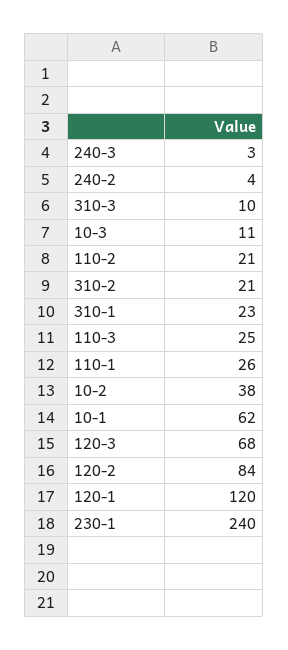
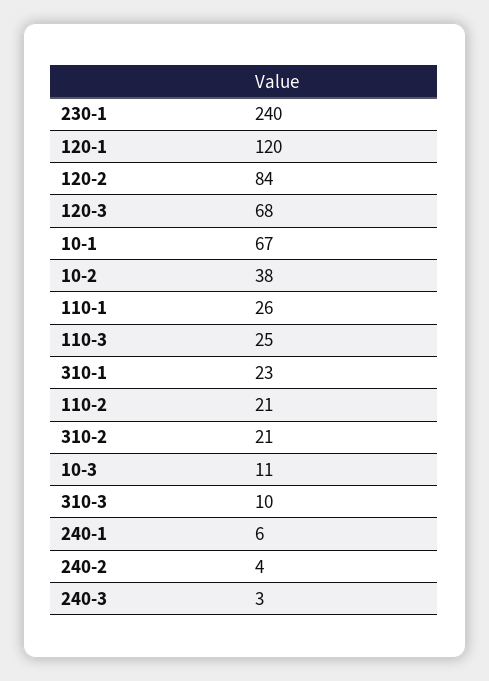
  {
    "240-3": 3,
    "240-2": 4,
    "310-3": 10,
    "10-3": 11,
    "110-2": 21,
    "310-2": 21,
    "310-1": 23,
    "110-3": 25,
    "110-1": 26,
    "10-2": 38,
-   "10-1": 62,
+   "10-1": 67,
    "120-3": 68,
    "120-2": 84,
    "120-1": 120,
-   "230-1": 240
+   "230-1": 240,
+   "240-1": 6
  }

